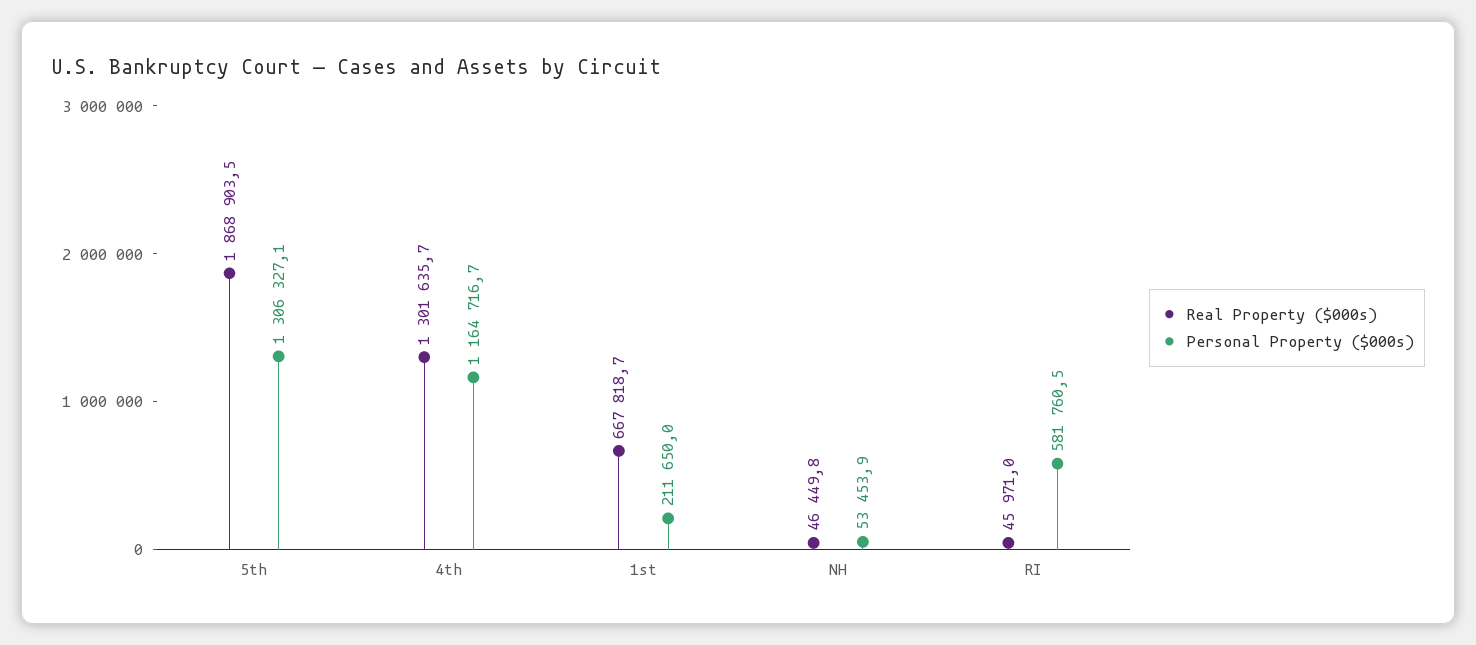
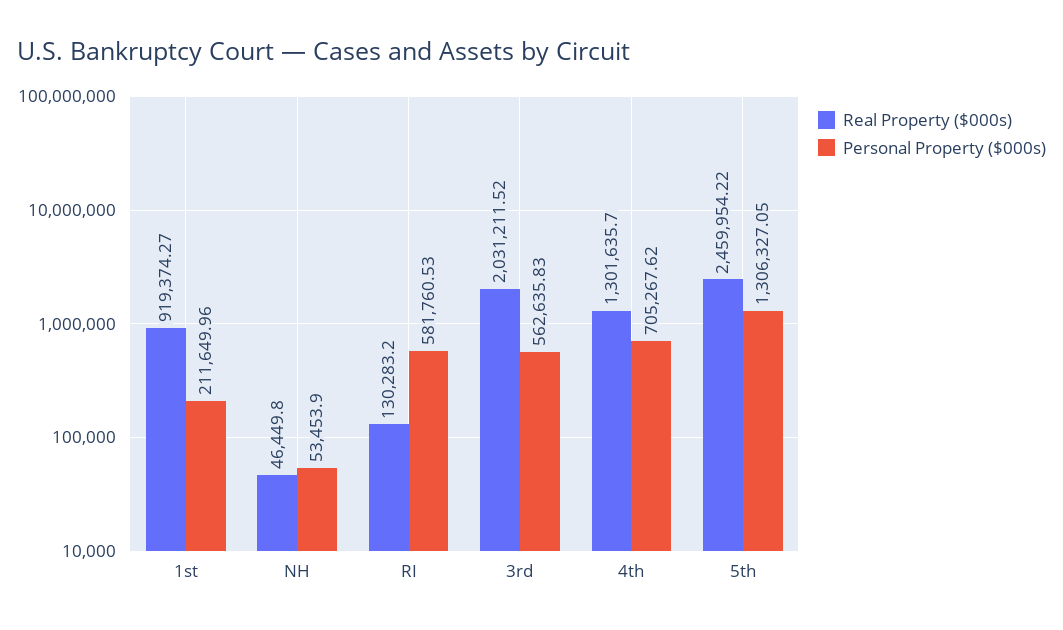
  {
    "Real Property ($000s)": {
-     "5th": 1868903.5,
+     "5th": 2459954.22,
      "4th": 1301635.7,
-     "1st": 667818.7,
+     "1st": 919374.27,
      "NH": 46449.8,
-     "RI": 45971
+     "RI": 130283.2,
+     "3rd": 2031211.52
    },
    "Personal Property ($000s)": {
      "5th": 1306327.05,
-     "4th": 1164716.7,
+     "4th": 705267.62,
      "1st": 211649.96,
      "NH": 53453.9,
-     "RI": 581760.53
+     "RI": 581760.53,
+     "3rd": 562635.83
    }
  }

